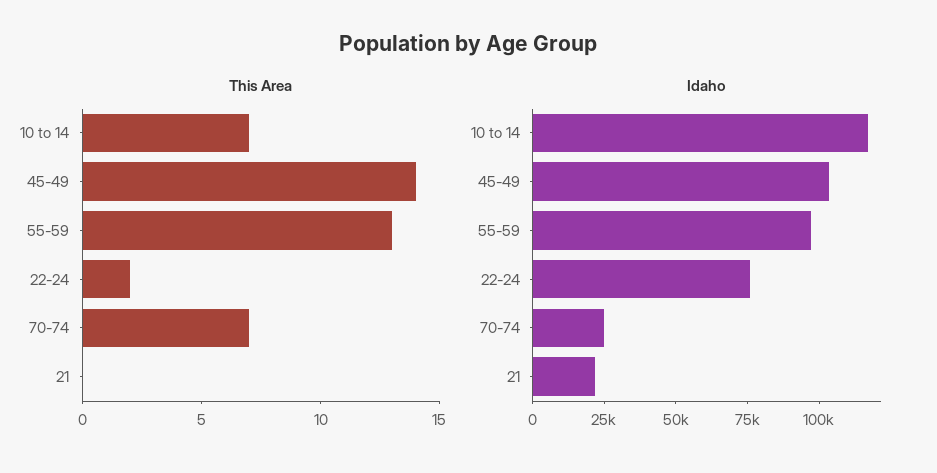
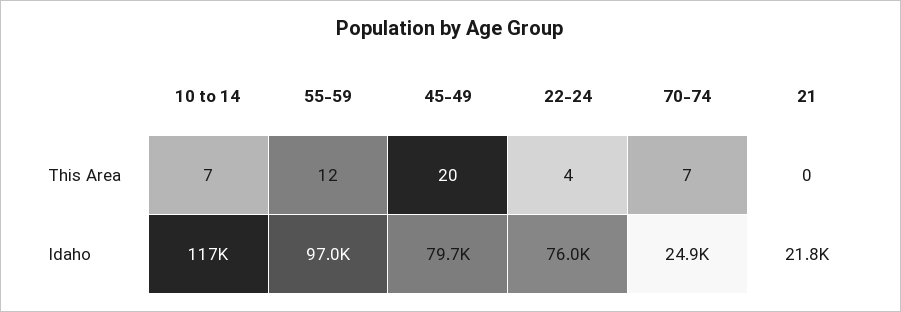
  {
    "This Area": {
      "10 to 14": 7,
-     "45-49": 14,
+     "45-49": 20,
-     "55-59": 13,
+     "55-59": 12,
-     "22-24": 2,
+     "22-24": 4,
      "70-74": 7,
      "21": 0
    },
    "Idaho": {
      "10 to 14": 117000,
-     "45-49": 105000,
+     "45-49": 79700,
      "55-59": 97000,
      "22-24": 76000,
      "70-74": 24900,
      "21": 21800
    }
  }

